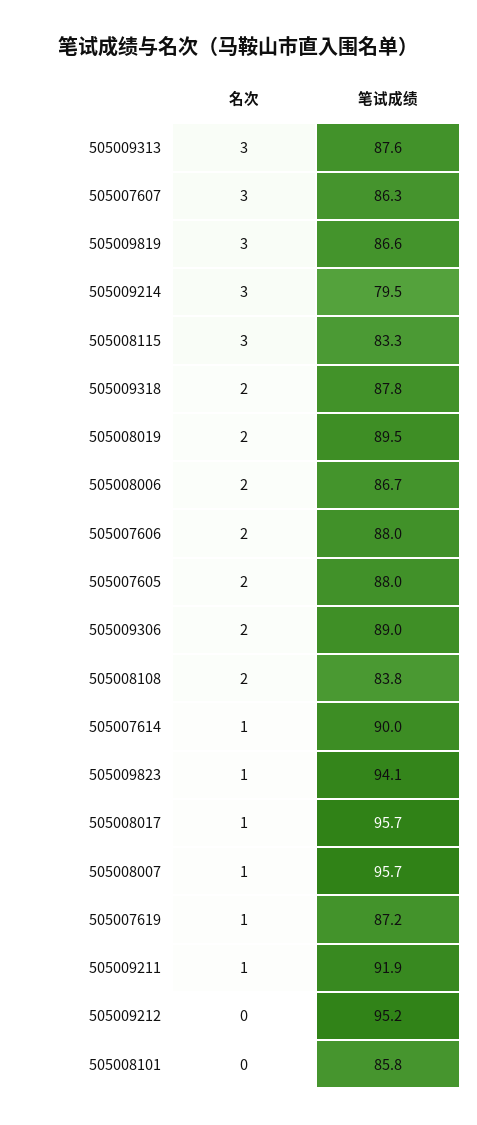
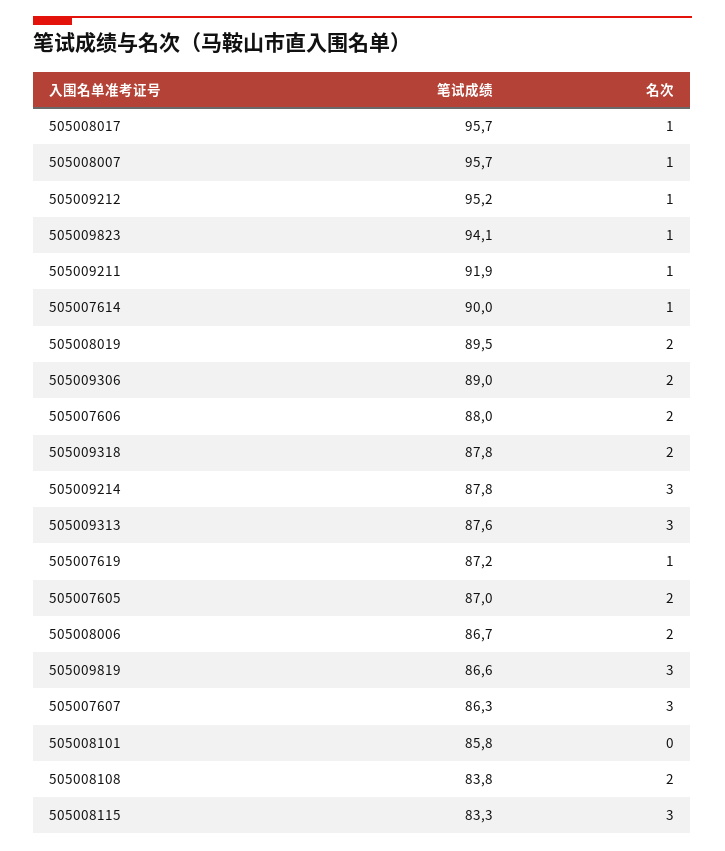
  {
    "名次": {
      "505009313": 3,
      "505007607": 3,
      "505009819": 3,
      "505009214": 3,
      "505008115": 3,
      "505009318": 2,
      "505008019": 2,
      "505008006": 2,
      "505007606": 2,
      "505007605": 2,
      "505009306": 2,
      "505008108": 2,
      "505007614": 1,
      "505009823": 1,
      "505008017": 1,
      "505008007": 1,
      "505007619": 1,
      "505009211": 1,
-     "505009212": 0,
+     "505009212": 1,
      "505008101": 0
    },
    "笔试成绩": {
      "505009313": 87.6,
      "505007607": 86.3,
      "505009819": 86.6,
-     "505009214": 79.5,
+     "505009214": 87.8,
      "505008115": 83.3,
      "505009318": 87.8,
      "505008019": 89.5,
      "505008006": 86.7,
      "505007606": 88,
-     "505007605": 88,
+     "505007605": 87,
      "505009306": 89,
      "505008108": 83.8,
      "505007614": 90,
      "505009823": 94.1,
      "505008017": 95.7,
      "505008007": 95.7,
      "505007619": 87.2,
      "505009211": 91.9,
      "505009212": 95.2,
      "505008101": 85.8
    }
  }

